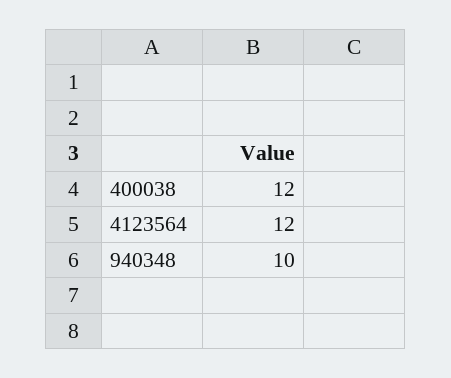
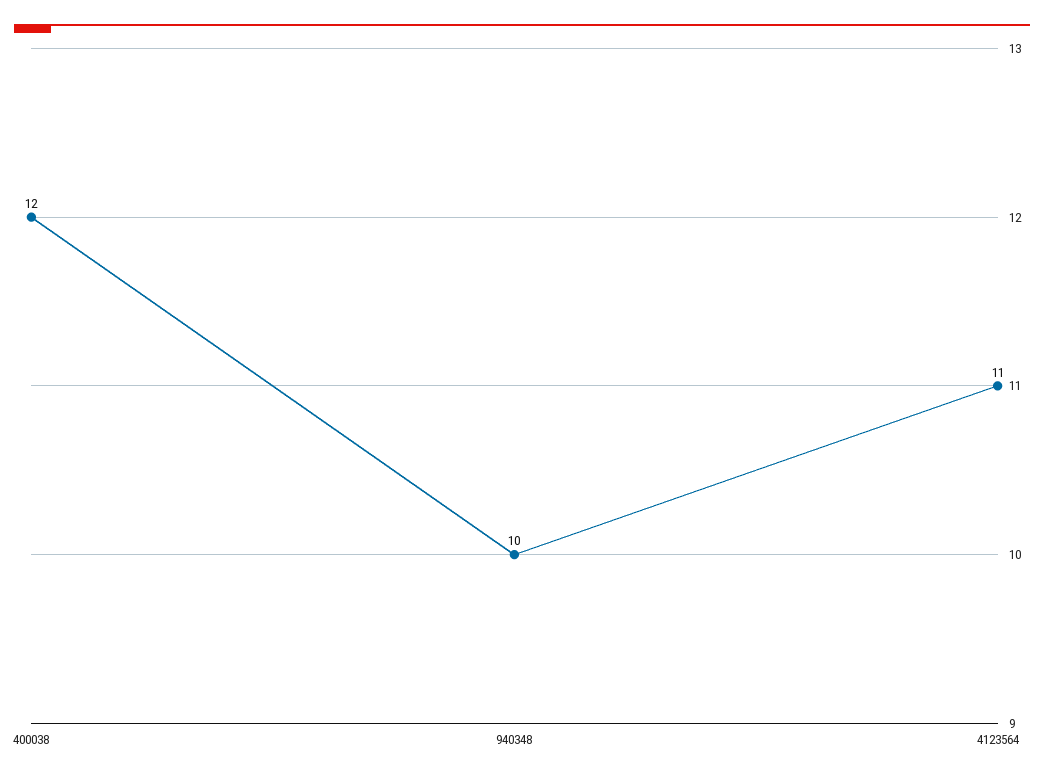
  {
    "400038": 12,
-   "4123564": 12,
+   "4123564": 11,
    "940348": 10
  }

